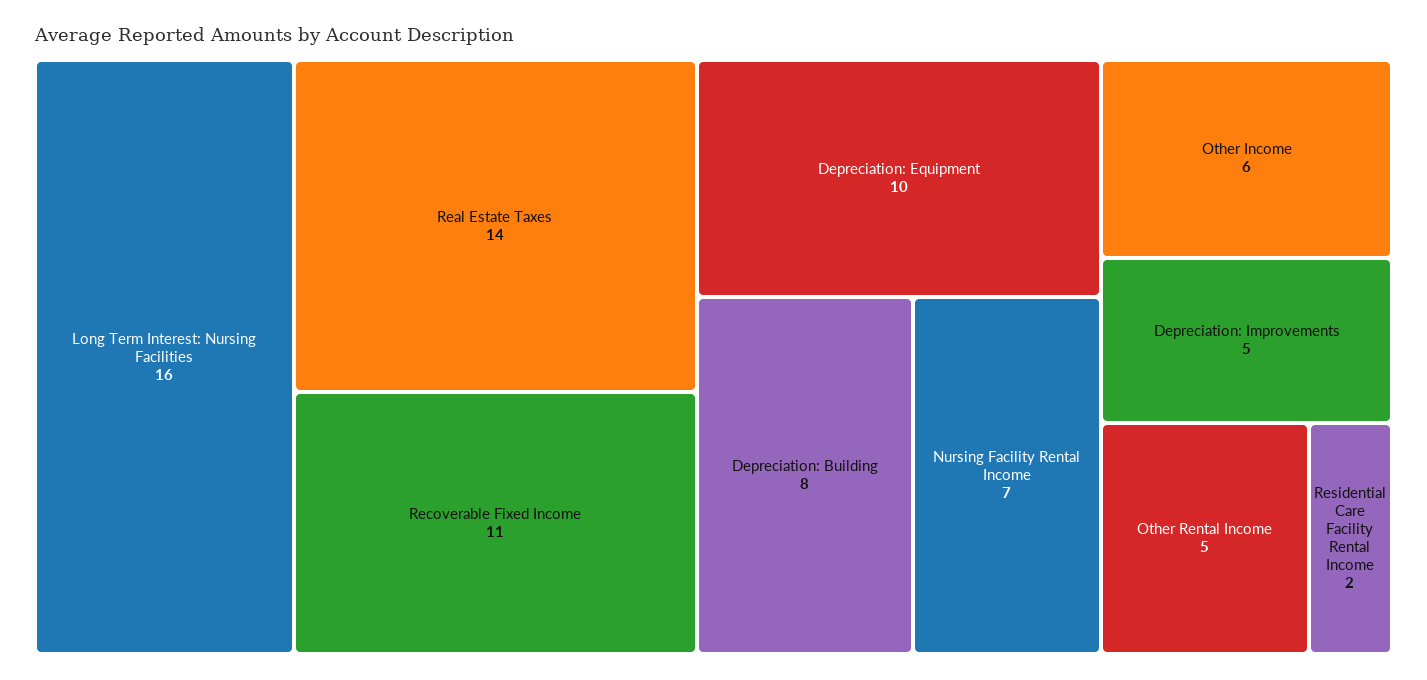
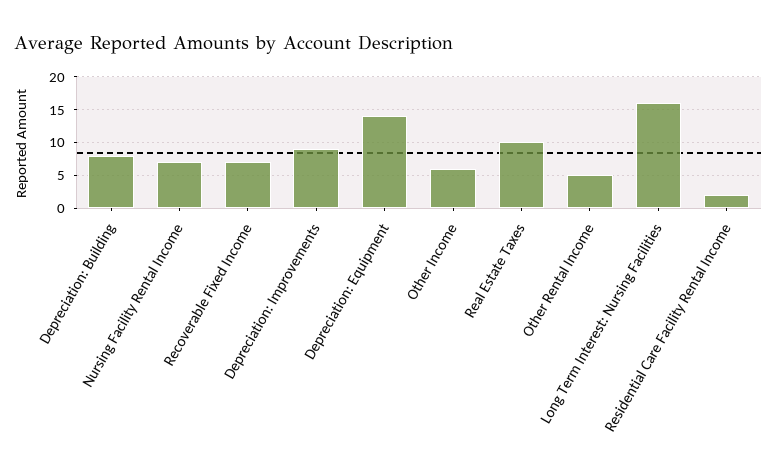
  {
    "Long Term Interest: Nursing Facilities": 16,
-   "Real Estate Taxes": 14,
+   "Real Estate Taxes": 10,
-   "Recoverable Fixed Income": 11,
+   "Recoverable Fixed Income": 7,
-   "Depreciation: Equipment": 10,
+   "Depreciation: Equipment": 14,
    "Depreciation: Building": 8,
    "Nursing Facility Rental Income": 7,
    "Other Income": 6,
-   "Depreciation: Improvements": 5,
+   "Depreciation: Improvements": 9,
    "Other Rental Income": 5,
    "Residential Care Facility Rental Income": 2
  }

